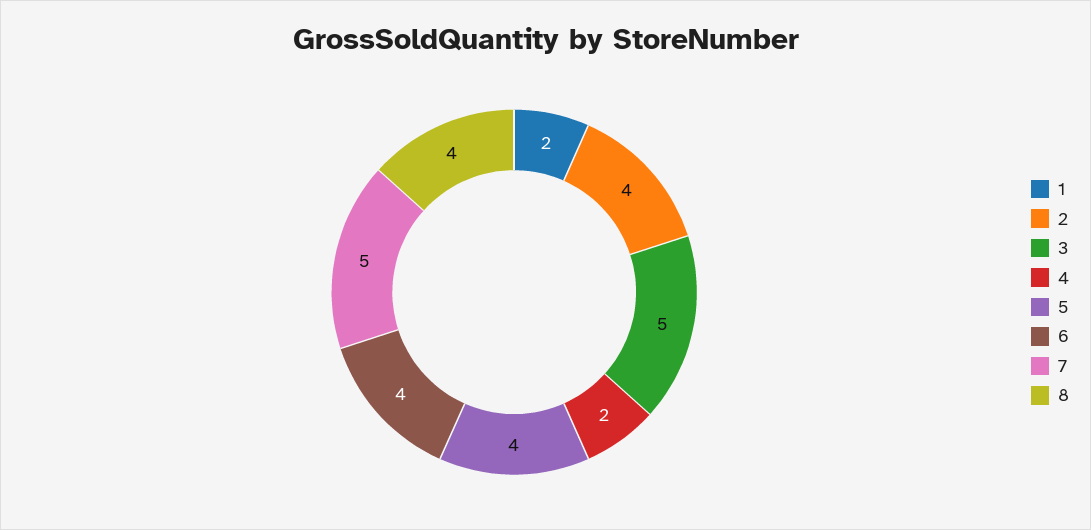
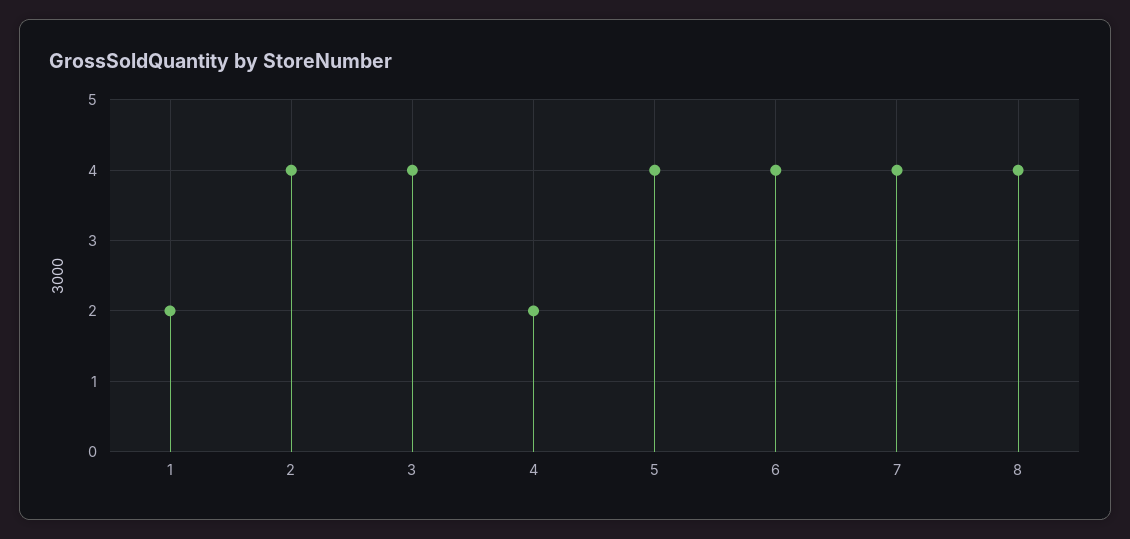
  {
    "1": 2,
    "2": 4,
-   "3": 5,
+   "3": 4,
    "4": 2,
    "5": 4,
    "6": 4,
-   "7": 5,
+   "7": 4,
    "8": 4
  }

